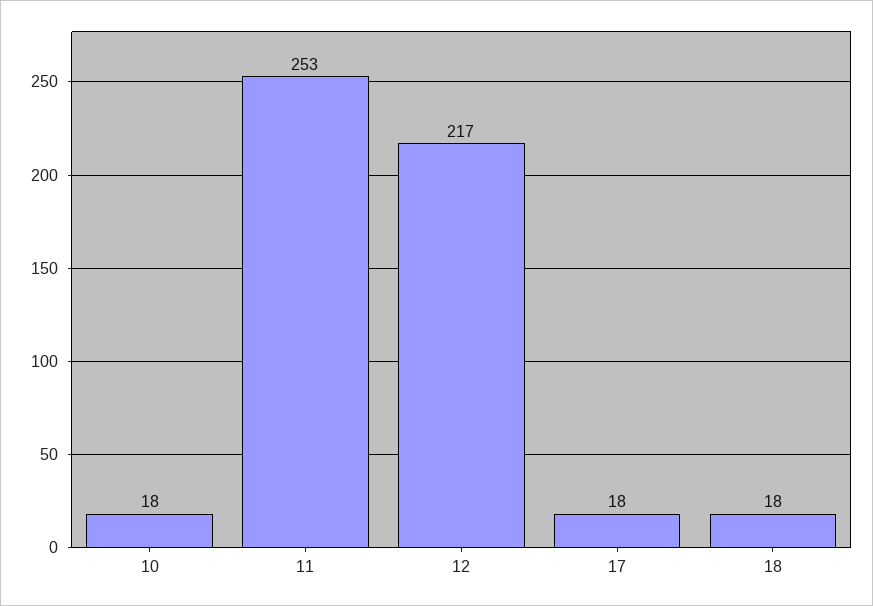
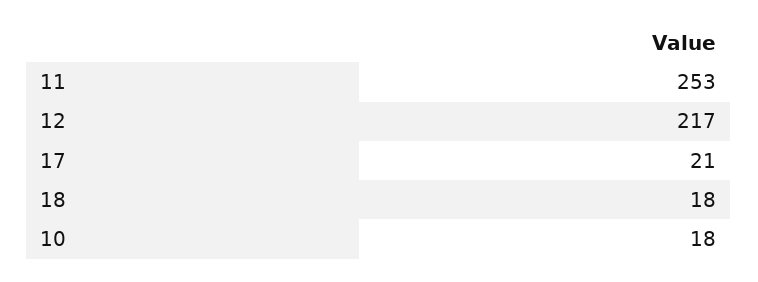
  {
    "10": 18,
    "11": 253,
    "12": 217,
-   "17": 18,
+   "17": 21,
    "18": 18
  }

